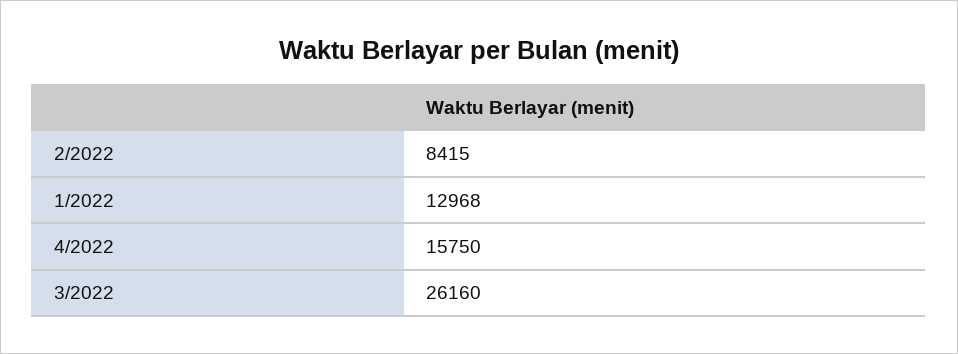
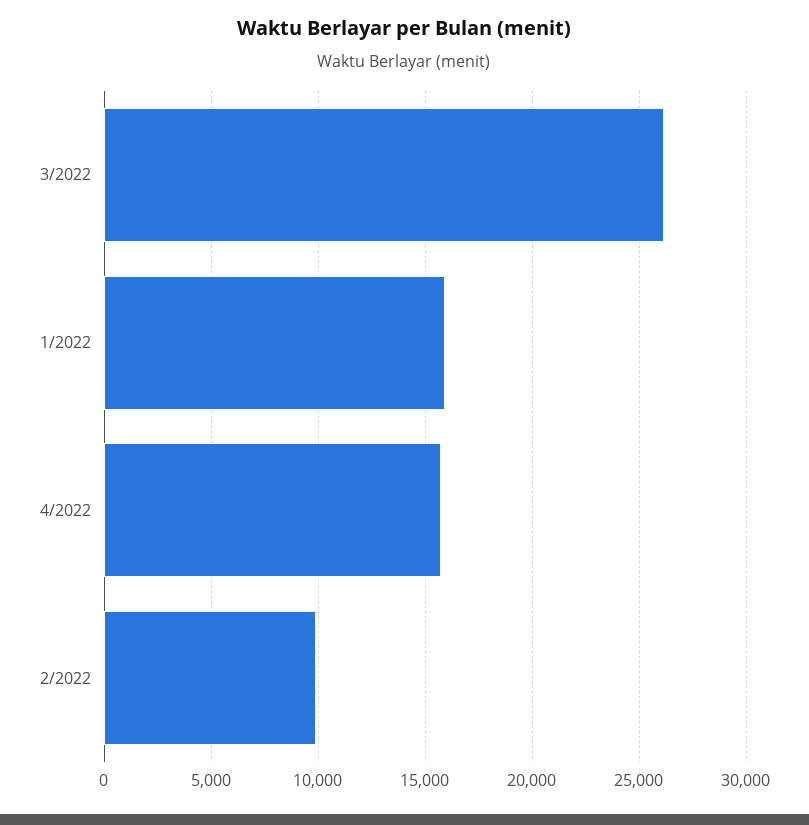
  {
-   "2/2022": 8415,
+   "2/2022": 10000,
-   "1/2022": 12968,
+   "1/2022": 16000,
    "4/2022": 15750,
    "3/2022": 26160
  }

